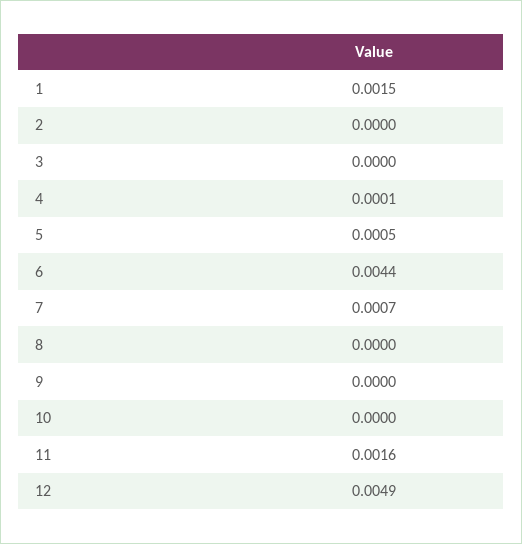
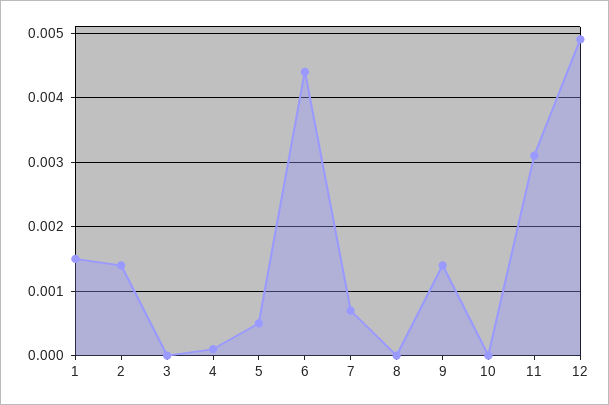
  {
    "1": 0.0015,
-   "2": 0,
+   "2": 0.0014,
    "3": 0,
    "4": 0.0001,
    "5": 0.0005,
    "6": 0.0044,
    "7": 0.0007,
    "8": 0,
-   "9": 0,
+   "9": 0.0014,
    "10": 0,
-   "11": 0.0016,
+   "11": 0.0031,
    "12": 0.0049
  }

